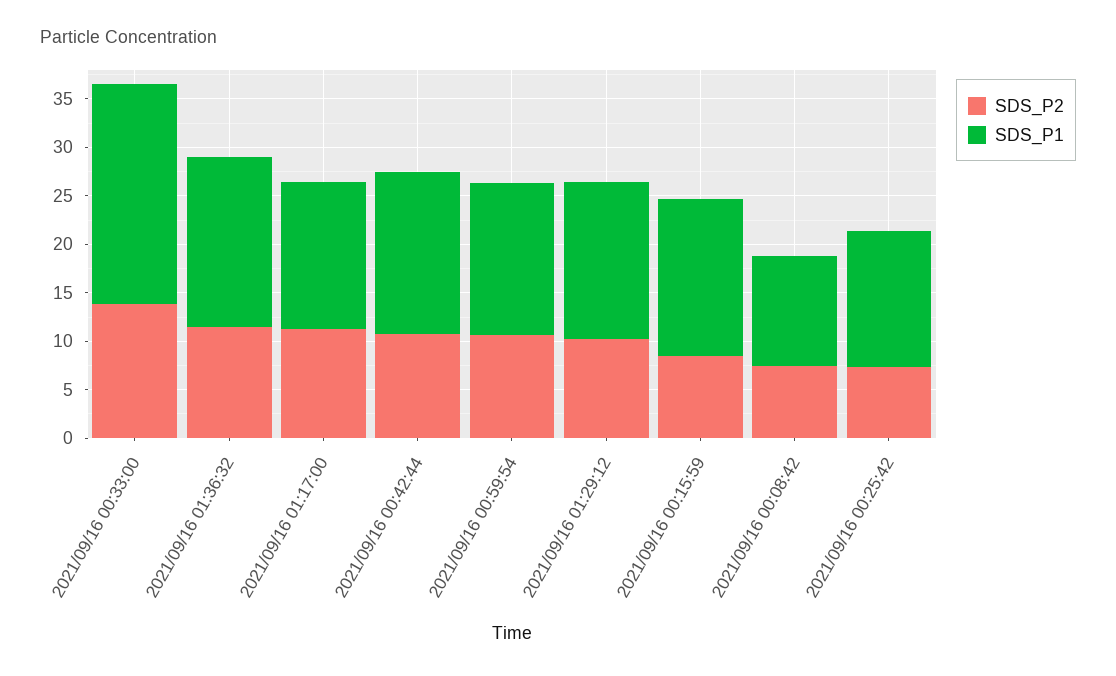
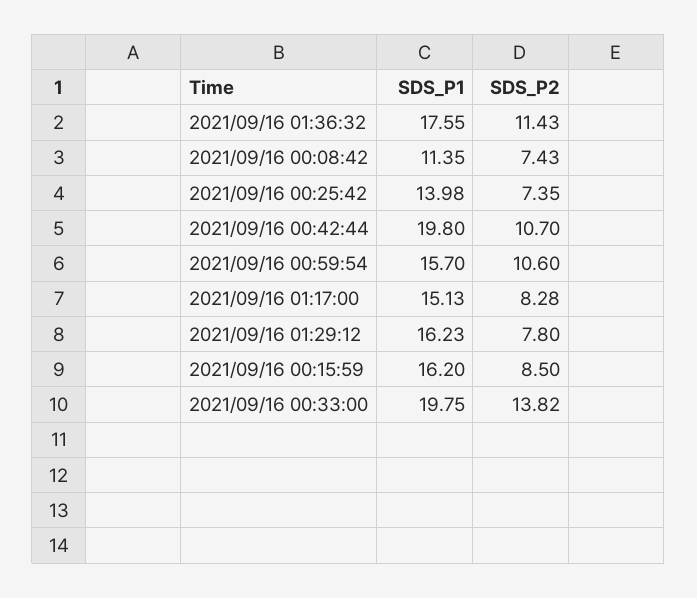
  {
    "SDS_P2": {
      "2021/09/16 00:33:00": 13.82,
      "2021/09/16 01:36:32": 11.43,
-     "2021/09/16 01:17:00": 11,
+     "2021/09/16 01:17:00": 8.28,
      "2021/09/16 00:42:44": 10.7,
      "2021/09/16 00:59:54": 10.6,
-     "2021/09/16 01:29:12": 10,
+     "2021/09/16 01:29:12": 7.8,
      "2021/09/16 00:15:59": 8.5,
      "2021/09/16 00:08:42": 7.43,
      "2021/09/16 00:25:42": 7.35
    },
    "SDS_P1": {
-     "2021/09/16 00:33:00": 23,
+     "2021/09/16 00:33:00": 19.75,
      "2021/09/16 01:36:32": 17.55,
      "2021/09/16 01:17:00": 15.13,
-     "2021/09/16 00:42:44": 17,
+     "2021/09/16 00:42:44": 19.8,
      "2021/09/16 00:59:54": 15.7,
      "2021/09/16 01:29:12": 16.23,
      "2021/09/16 00:15:59": 16.2,
      "2021/09/16 00:08:42": 11.35,
      "2021/09/16 00:25:42": 13.98
    }
  }

